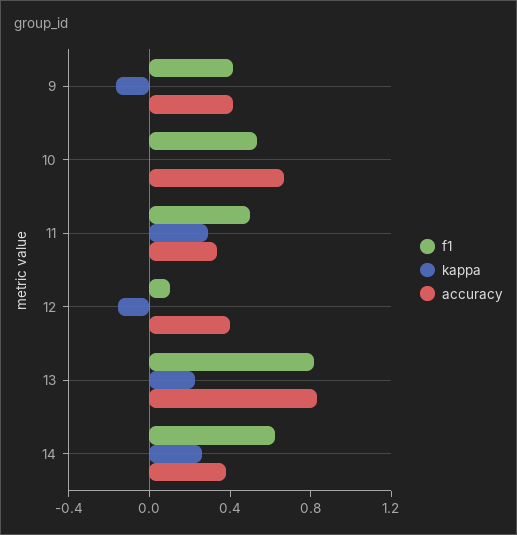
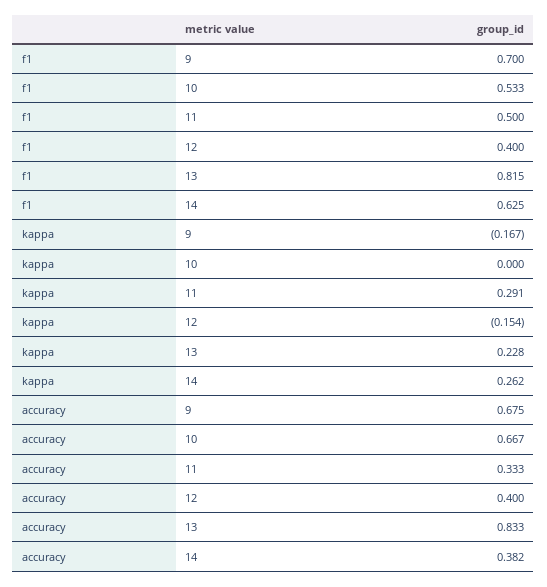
  {
    "f1": {
-     "9": 0.4,
+     "9": 0.7,
      "10": 0.533,
      "11": 0.5,
-     "12": 0.1,
+     "12": 0.4,
      "13": 0.815,
      "14": 0.625
    },
    "kappa": {
      "9": -0.167,
      "10": 0,
      "11": 0.291,
      "12": -0.154,
      "13": 0.228,
      "14": 0.262
    },
    "accuracy": {
-     "9": 0.4,
+     "9": 0.675,
      "10": 0.667,
      "11": 0.333,
      "12": 0.4,
      "13": 0.833,
      "14": 0.382
    }
  }

